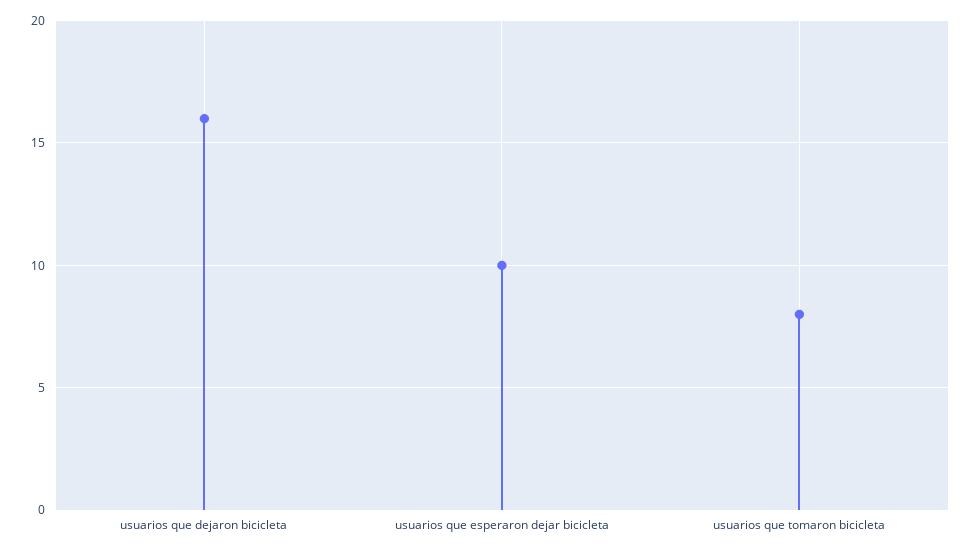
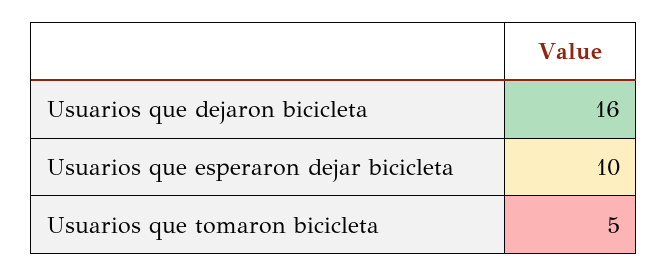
  {
    "usuarios que dejaron bicicleta": 16,
    "usuarios que esperaron dejar bicicleta": 10,
-   "usuarios que tomaron bicicleta": 8
+   "usuarios que tomaron bicicleta": 5
  }

